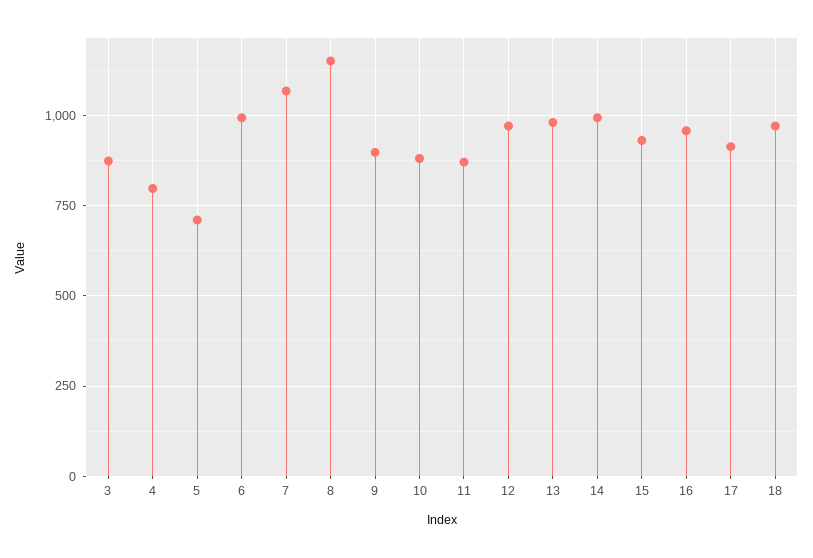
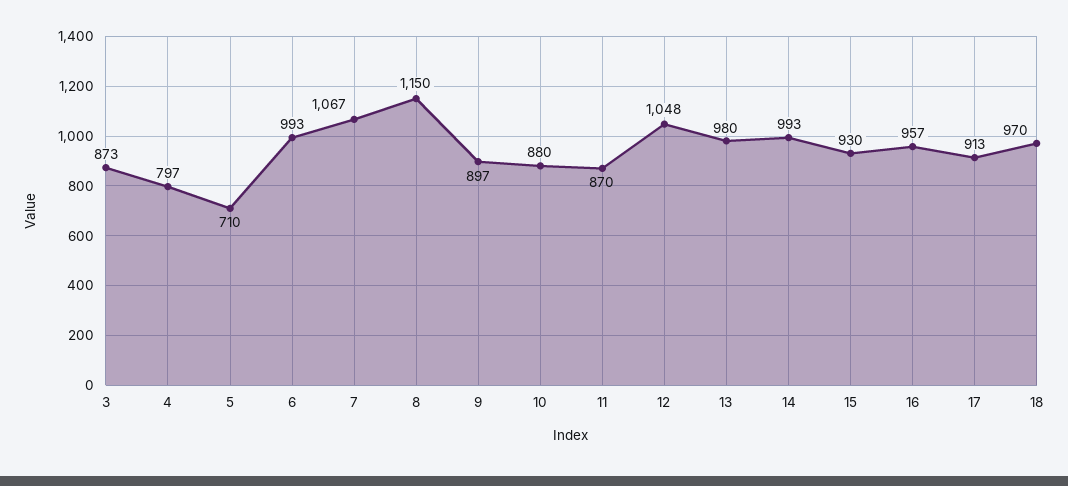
  {
    "3": 873,
    "4": 797,
    "5": 710,
    "6": 993,
    "7": 1067,
    "8": 1150,
    "9": 897,
    "10": 880,
    "11": 870,
-   "12": 975,
+   "12": 1048,
    "13": 980,
    "14": 993,
    "15": 930,
    "16": 957,
    "17": 913,
    "18": 970
  }

